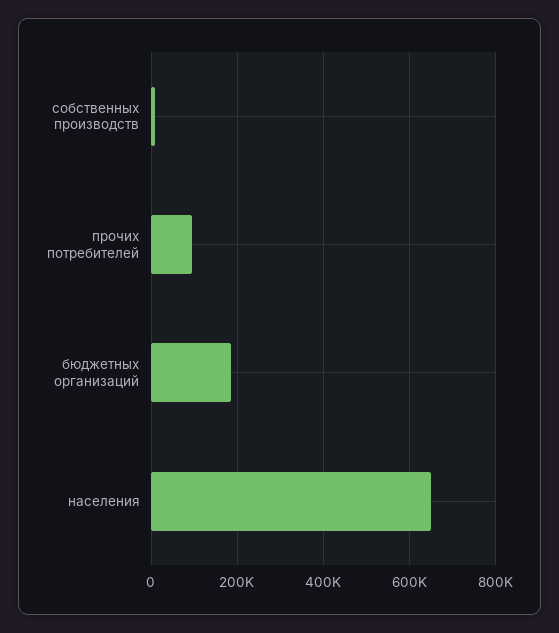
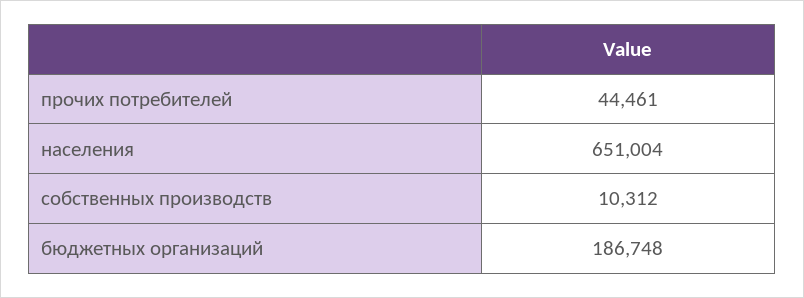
  {
    "собственных производств": 10312,
-   "прочих потребителей": 100000,
+   "прочих потребителей": 44461,
    "бюджетных организаций": 186748,
    "населения": 651004
  }

